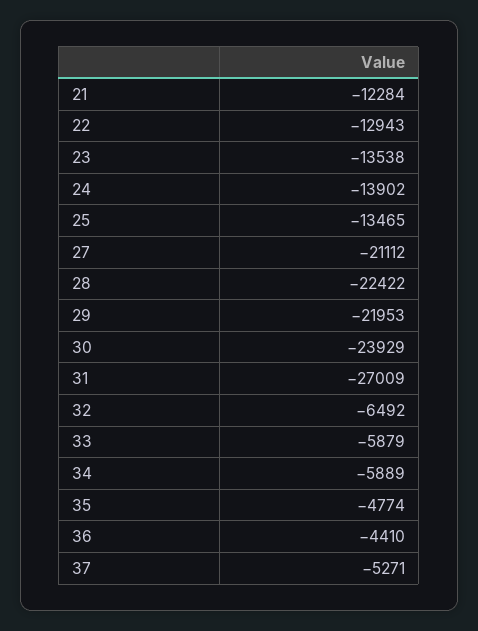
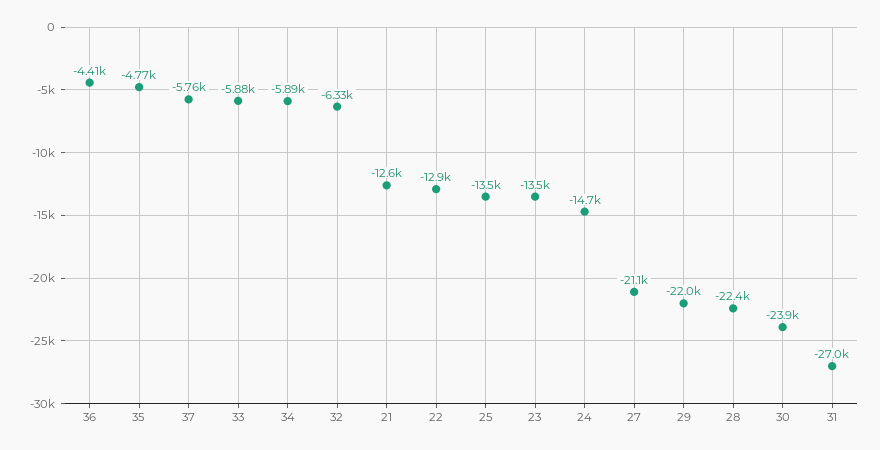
  {
-   "21": -12284,
+   "21": -12600,
    "22": -12943,
    "23": -13538,
-   "24": -13902,
+   "24": -14700,
    "25": -13465,
    "27": -21112,
    "28": -22422,
    "29": -21953,
    "30": -23929,
    "31": -27009,
-   "32": -6492,
+   "32": -6330,
    "33": -5879,
    "34": -5889,
    "35": -4774,
    "36": -4410,
-   "37": -5271
+   "37": -5760
  }

